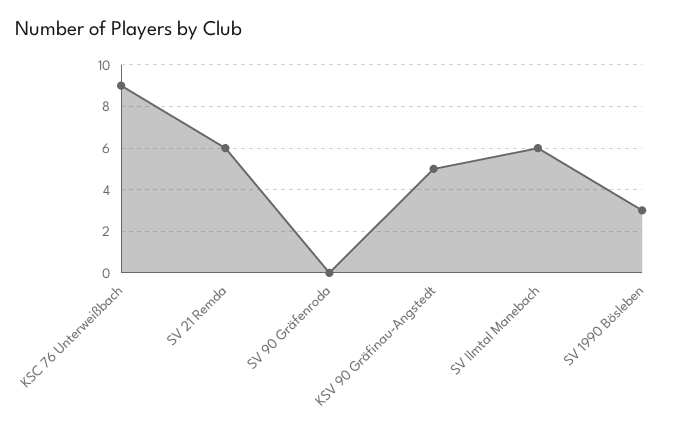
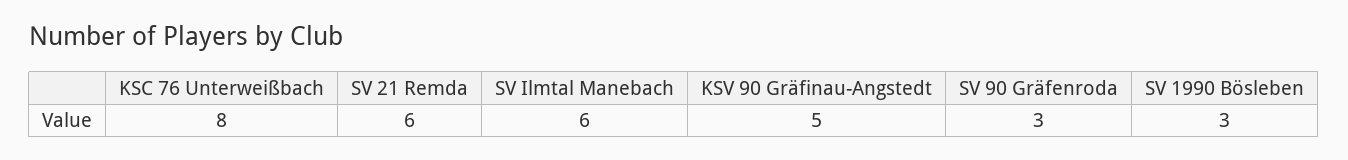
  {
-   "KSC 76 Unterweißbach": 9,
+   "KSC 76 Unterweißbach": 8,
    "SV 21 Remda": 6,
-   "SV 90 Gräfenroda": 0,
+   "SV 90 Gräfenroda": 3,
    "KSV 90 Gräfinau-Angstedt": 5,
    "SV Ilmtal Manebach": 6,
    "SV 1990 Bösleben": 3
  }

